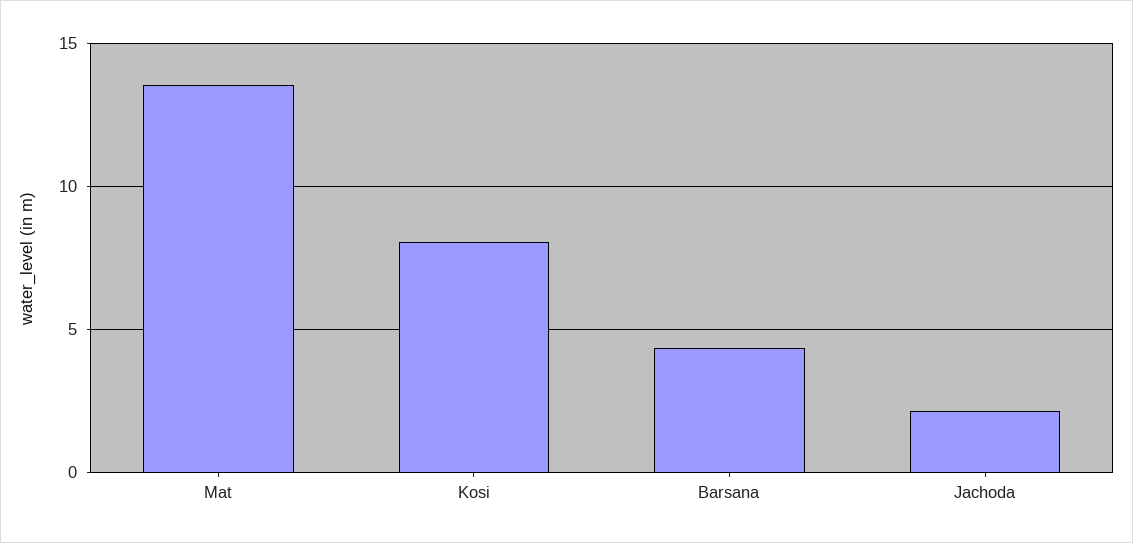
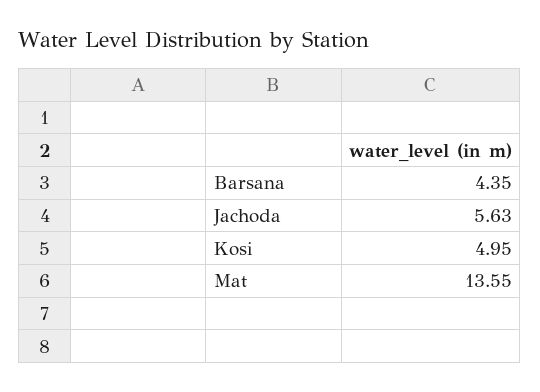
  {
    "Mat": 13.55,
-   "Kosi": 8,
+   "Kosi": 4.95,
    "Barsana": 4.35,
-   "Jachoda": 2
+   "Jachoda": 5.63
  }

